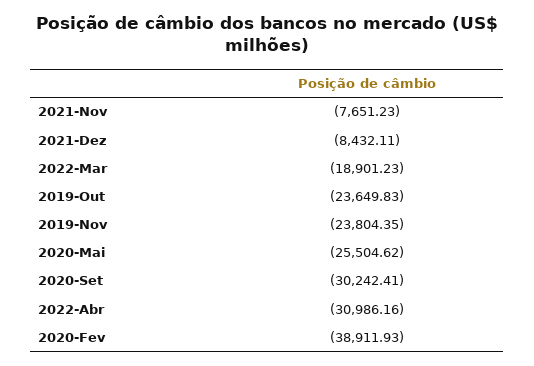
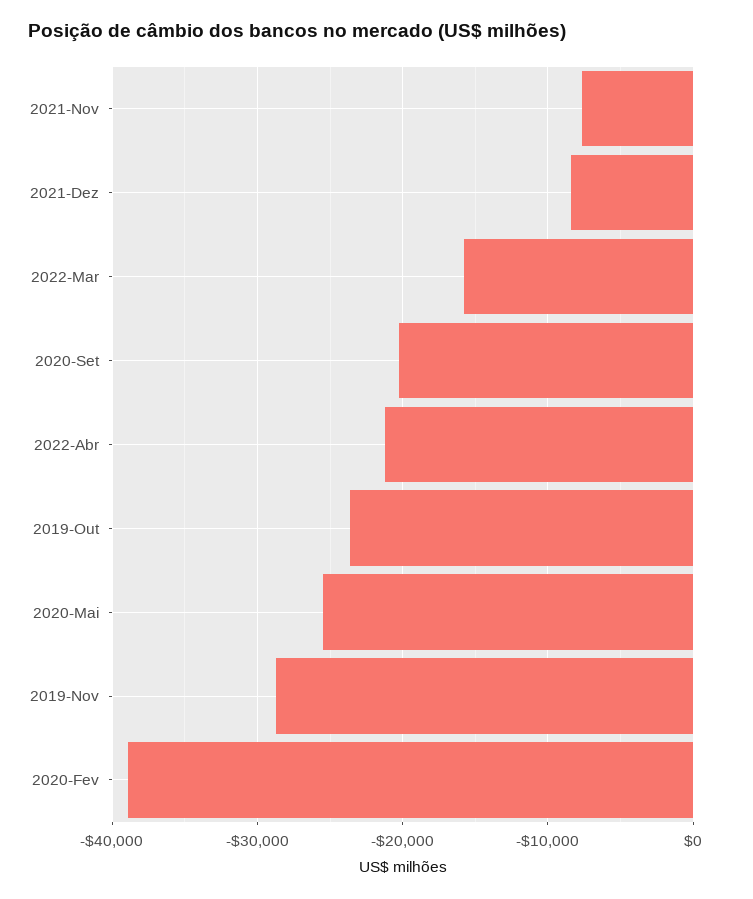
  {
    "2021-Nov": -7651.23,
    "2021-Dez": -8432.11,
-   "2022-Mar": -18901.23,
+   "2022-Mar": -16000,
    "2019-Out": -23649.83,
-   "2019-Nov": -23804.35,
+   "2019-Nov": -29000,
    "2020-Mai": -25504.62,
-   "2020-Set": -30242.41,
+   "2020-Set": -20000,
-   "2022-Abr": -30986.16,
+   "2022-Abr": -21000,
    "2020-Fev": -38911.93
  }

